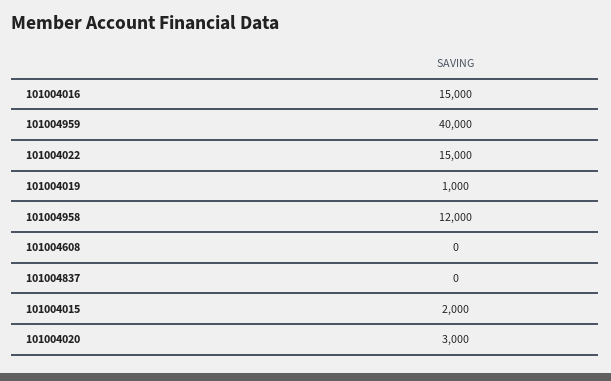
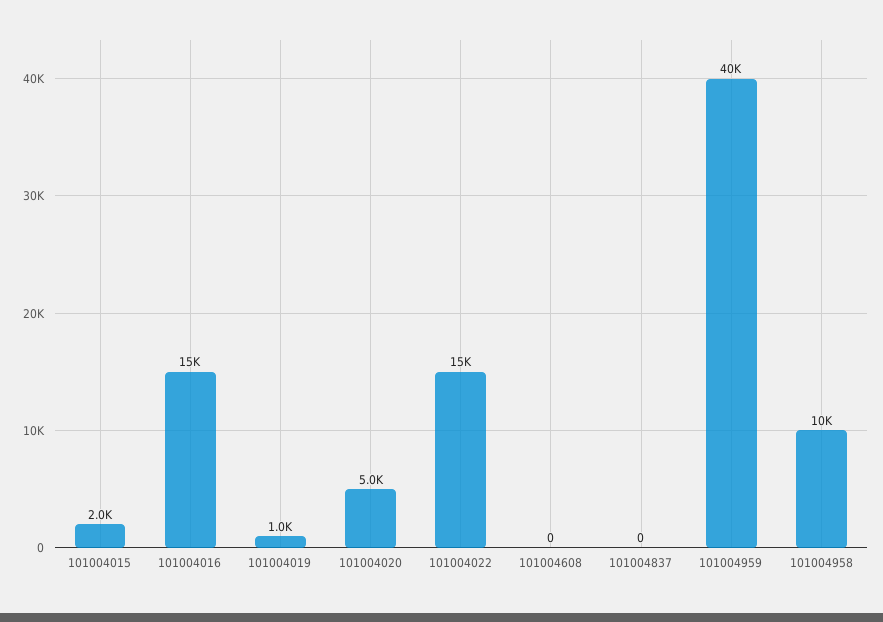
  {
    "101004016": 15000,
    "101004959": 40000,
    "101004022": 15000,
    "101004019": 1000,
-   "101004958": 12000,
+   "101004958": 10000,
    "101004608": 0,
    "101004837": 0,
    "101004015": 2000,
-   "101004020": 3000
+   "101004020": 5000
  }

